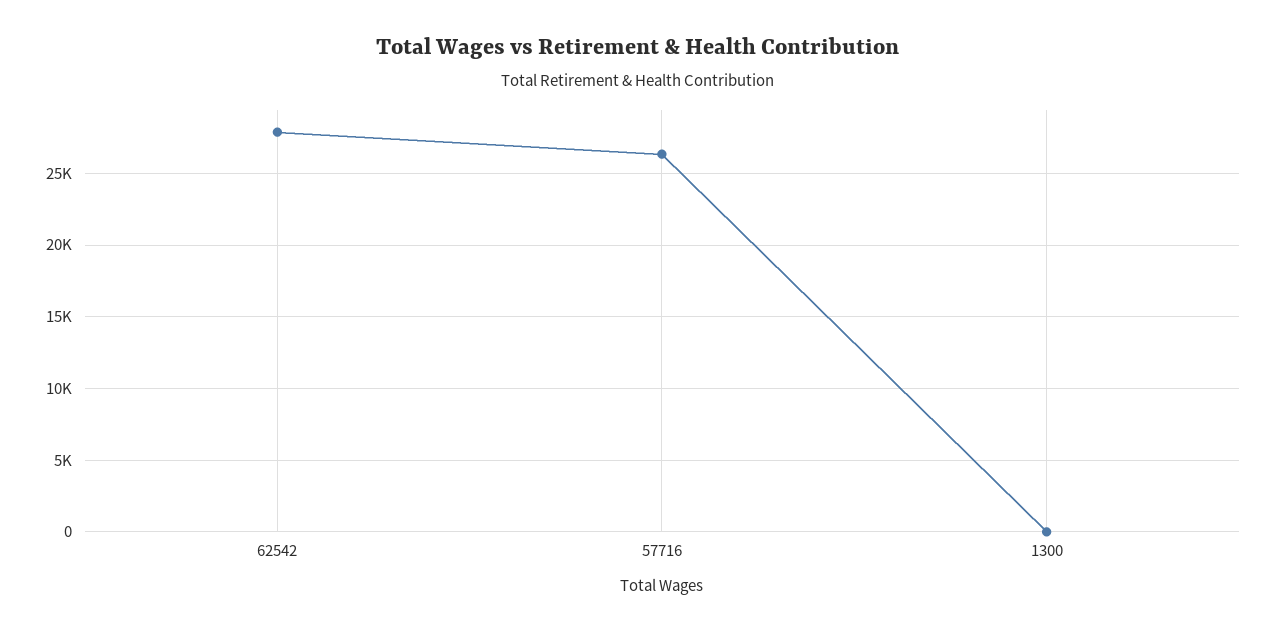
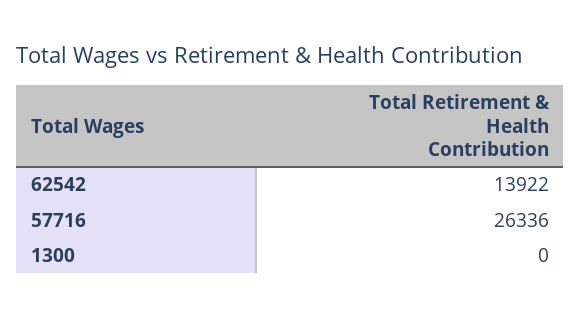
  {
-   "62542": 28000,
+   "62542": 13922,
    "57716": 26336,
    "1300": 0
  }

